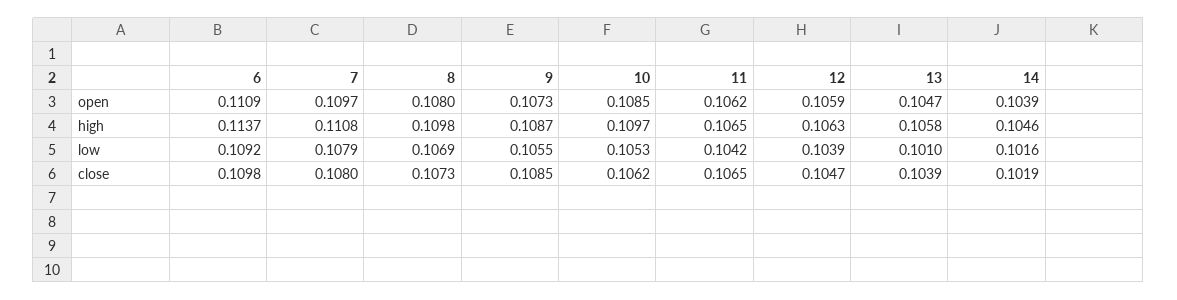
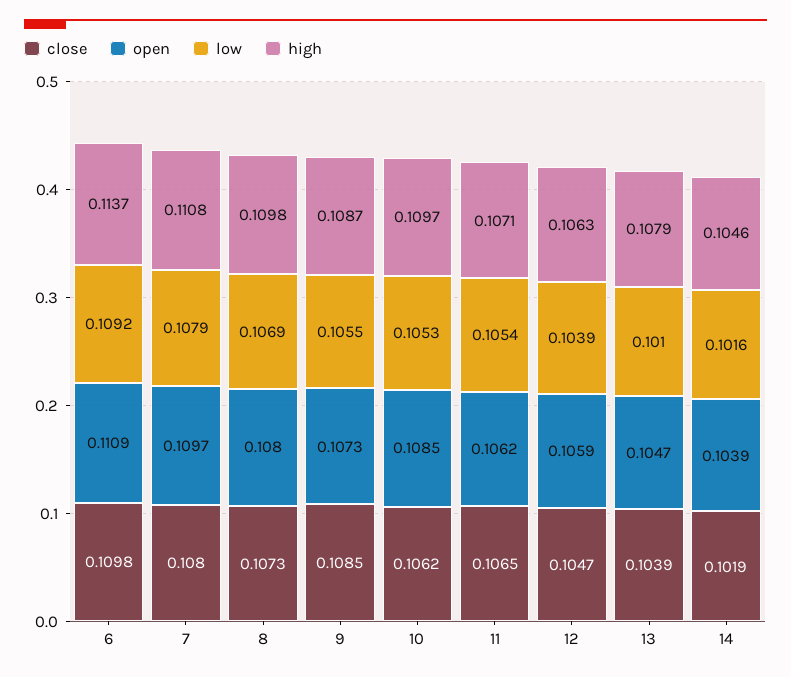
  {
    "open": {
      "6": 0.1109,
      "7": 0.1097,
      "8": 0.108,
      "9": 0.1073,
      "10": 0.1085,
      "11": 0.1062,
      "12": 0.1059,
      "13": 0.1047,
      "14": 0.1039
    },
    "high": {
      "6": 0.1137,
      "7": 0.1108,
      "8": 0.1098,
      "9": 0.1087,
      "10": 0.1097,
-     "11": 0.1065,
+     "11": 0.1071,
      "12": 0.1063,
-     "13": 0.1058,
+     "13": 0.1079,
      "14": 0.1046
    },
    "low": {
      "6": 0.1092,
      "7": 0.1079,
      "8": 0.1069,
      "9": 0.1055,
      "10": 0.1053,
-     "11": 0.1042,
+     "11": 0.1054,
      "12": 0.1039,
      "13": 0.101,
      "14": 0.1016
    },
    "close": {
      "6": 0.1098,
      "7": 0.108,
      "8": 0.1073,
      "9": 0.1085,
      "10": 0.1062,
      "11": 0.1065,
      "12": 0.1047,
      "13": 0.1039,
      "14": 0.1019
    }
  }

